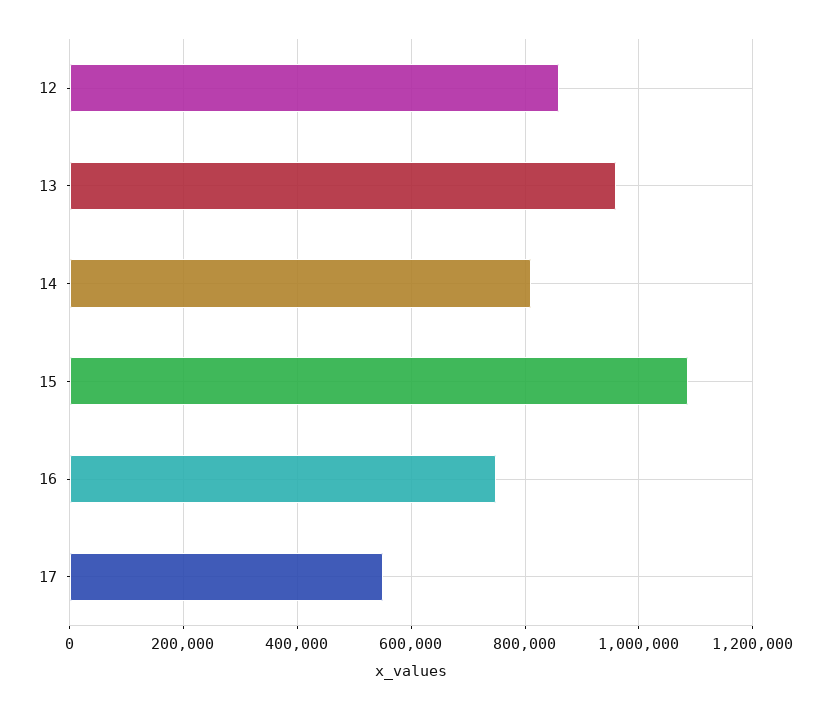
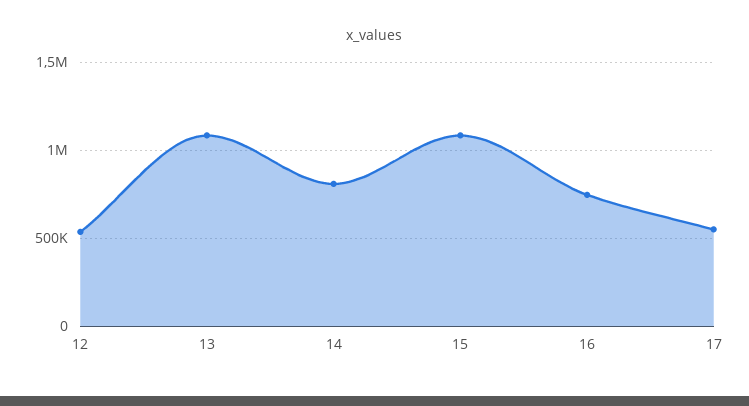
  {
-   "12": 860000,
+   "12": 550000,
-   "13": 960000,
+   "13": 1100000,
    "14": 820000,
    "15": 1080000,
    "16": 740000,
    "17": 560000
  }

